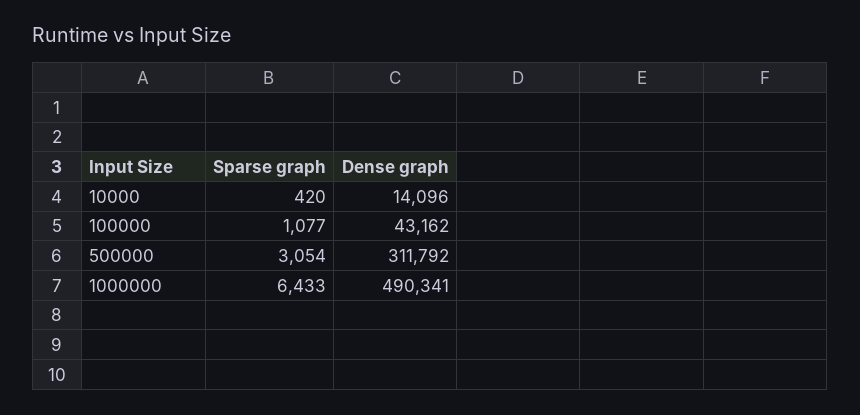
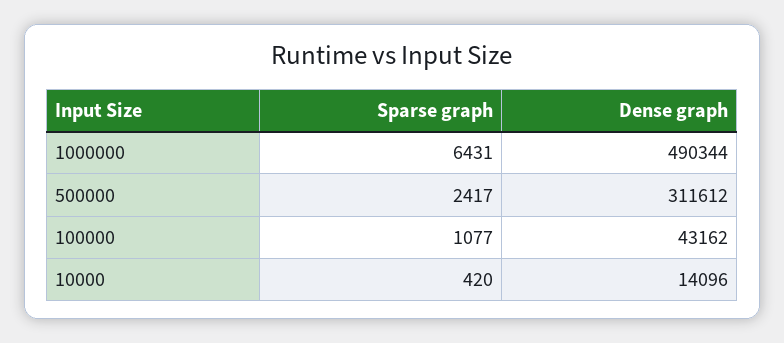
  {
    "Sparse graph": {
      "10000": 420,
      "100000": 1077,
-     "500000": 3054,
+     "500000": 2417,
-     "1000000": 6433
+     "1000000": 6431
    },
    "Dense graph": {
      "10000": 14096,
      "100000": 43162,
-     "500000": 311792,
+     "500000": 311612,
-     "1000000": 490341
+     "1000000": 490344
    }
  }

